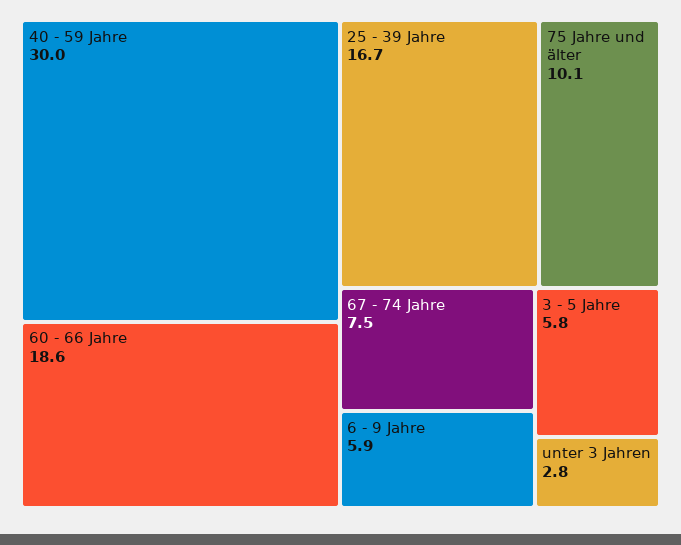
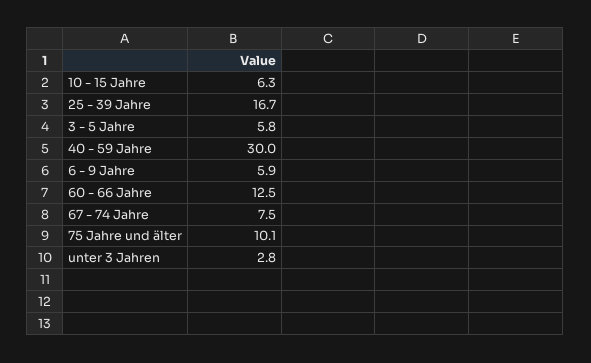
  {
    "40 - 59 Jahre": 30,
-   "60 - 66 Jahre": 18.6,
+   "60 - 66 Jahre": 12.5,
    "25 - 39 Jahre": 16.7,
    "75 Jahre und älter": 10.1,
    "67 - 74 Jahre": 7.5,
    "6 - 9 Jahre": 5.9,
    "3 - 5 Jahre": 5.8,
-   "unter 3 Jahren": 2.8
+   "unter 3 Jahren": 2.8,
+   "10 - 15 Jahre": 6.3
  }

